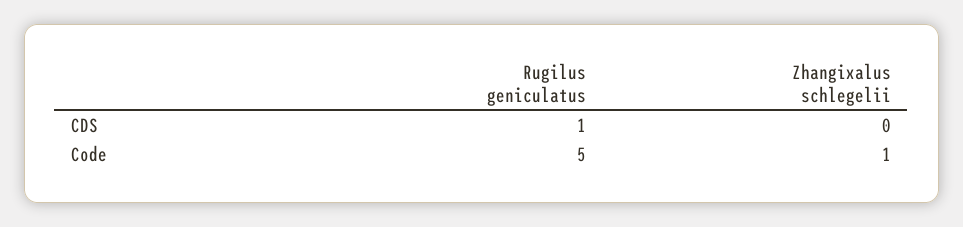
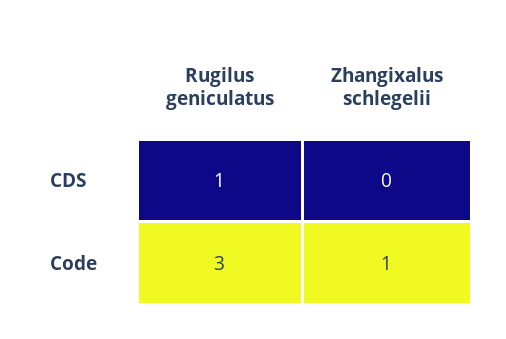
  {
    "Rugilus geniculatus": {
      "CDS": 1,
-     "Code": 5
+     "Code": 3
    },
    "Zhangixalus schlegelii": {
      "CDS": 0,
      "Code": 1
    }
  }

